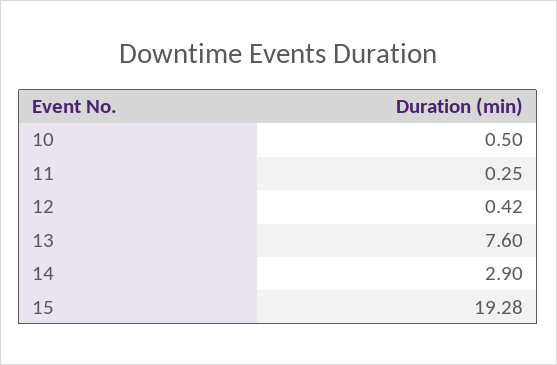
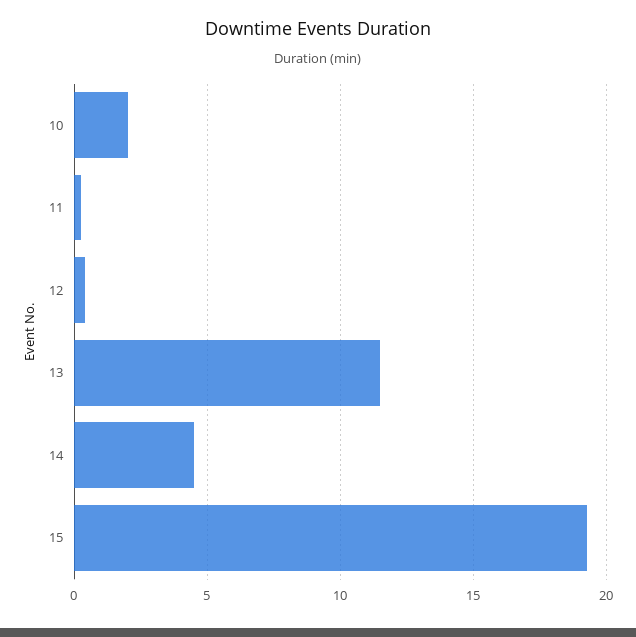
  {
-   "10": 0.5,
+   "10": 2,
    "11": 0.25,
    "12": 0.42,
-   "13": 7.6,
+   "13": 11.5,
-   "14": 2.9,
+   "14": 4.5,
    "15": 19.28
  }

